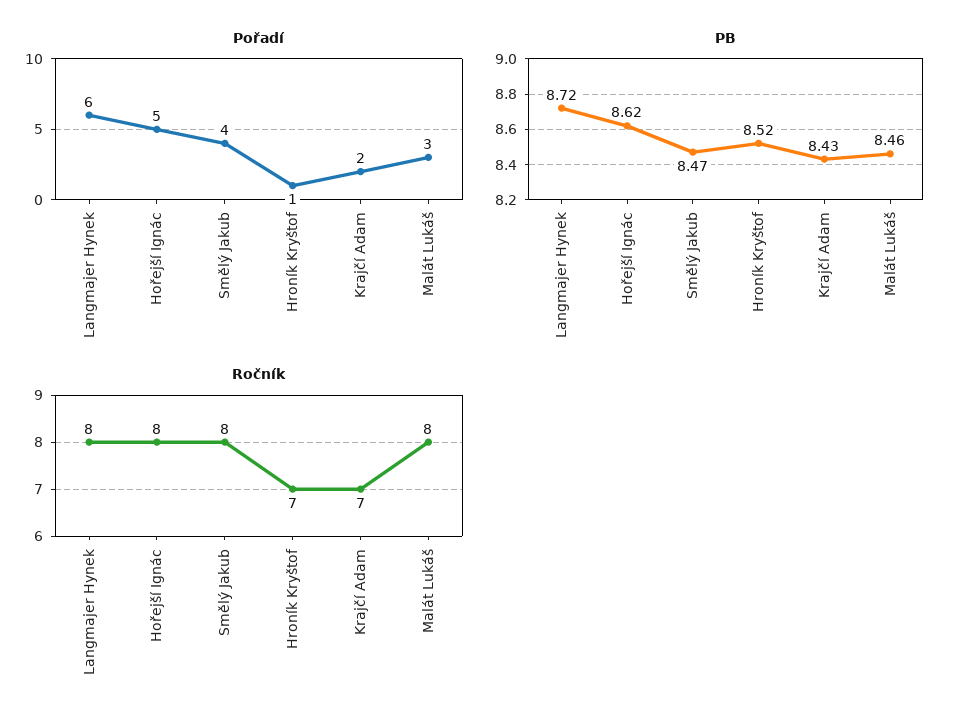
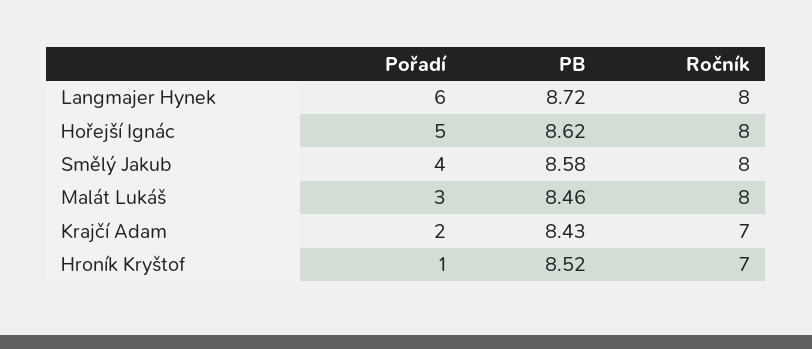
  {
    "Pořadí": {
      "Langmajer Hynek": 6,
      "Hořejší Ignác": 5,
      "Smělý Jakub": 4,
      "Hroník Kryštof": 1,
      "Krajčí Adam": 2,
      "Malát Lukáš": 3
    },
    "PB": {
      "Langmajer Hynek": 8.72,
      "Hořejší Ignác": 8.62,
-     "Smělý Jakub": 8.47,
+     "Smělý Jakub": 8.58,
      "Hroník Kryštof": 8.52,
      "Krajčí Adam": 8.43,
      "Malát Lukáš": 8.46
    },
    "Ročník": {
      "Langmajer Hynek": 8,
      "Hořejší Ignác": 8,
      "Smělý Jakub": 8,
      "Hroník Kryštof": 7,
      "Krajčí Adam": 7,
      "Malát Lukáš": 8
    }
  }

